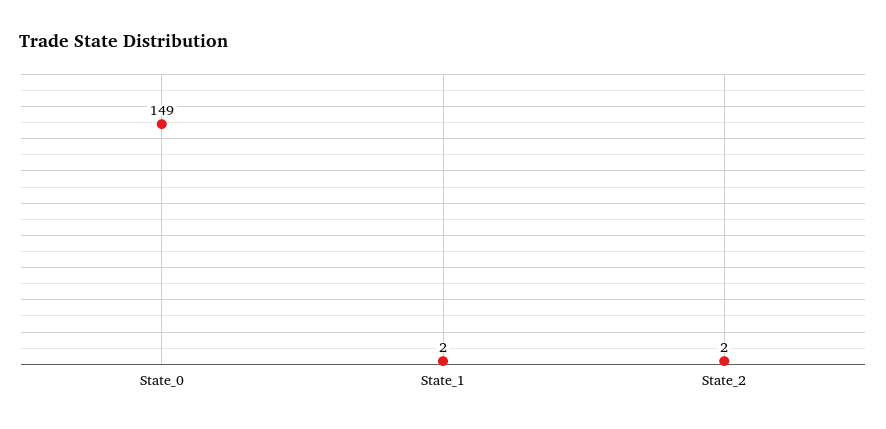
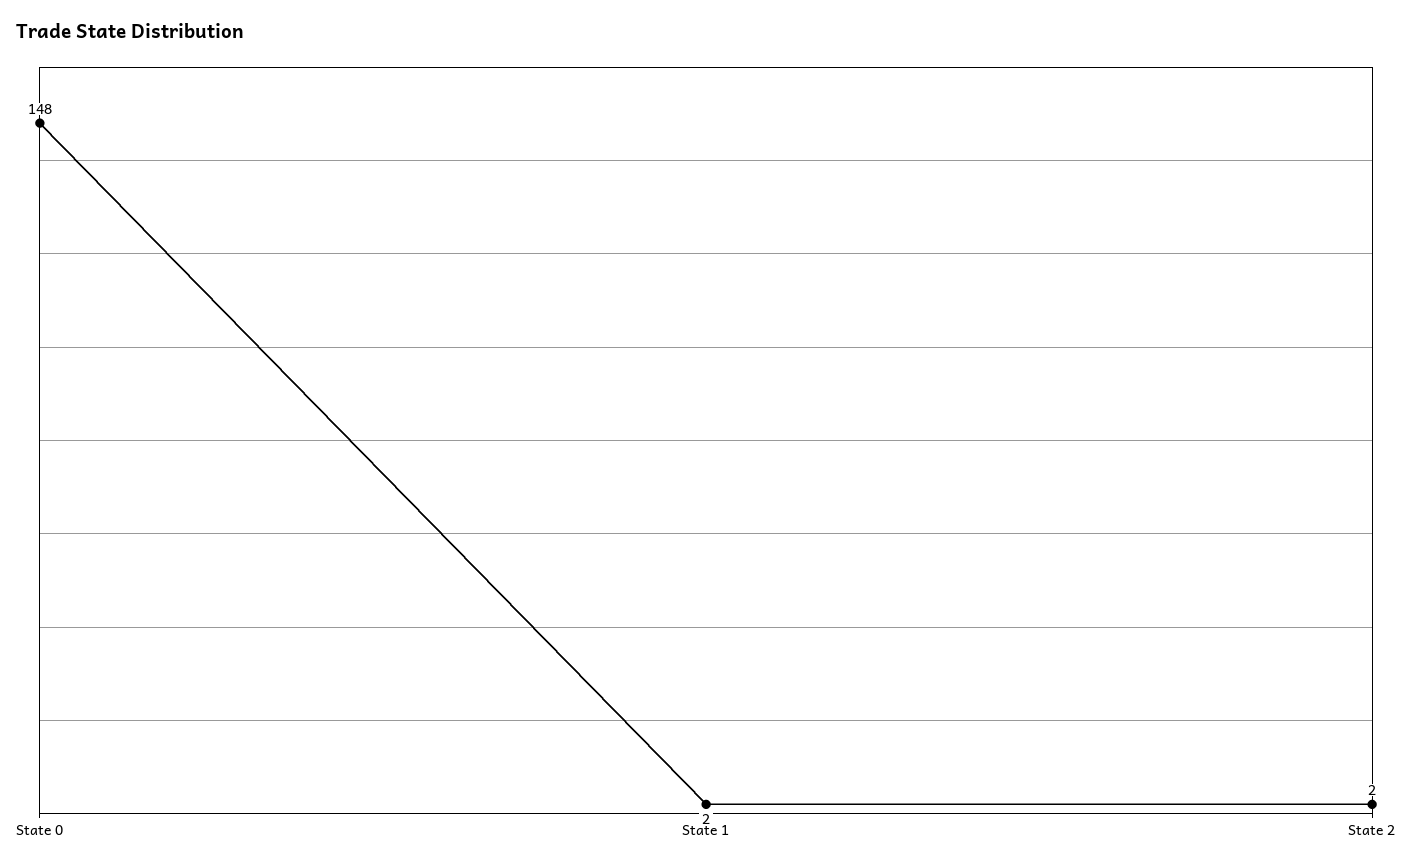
  {
-   "State_0": 149,
+   "State_0": 148,
    "State_1": 2,
    "State_2": 2
  }

